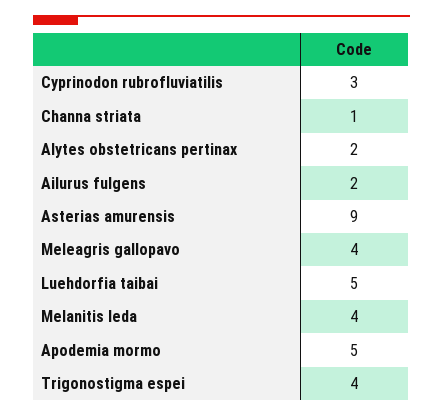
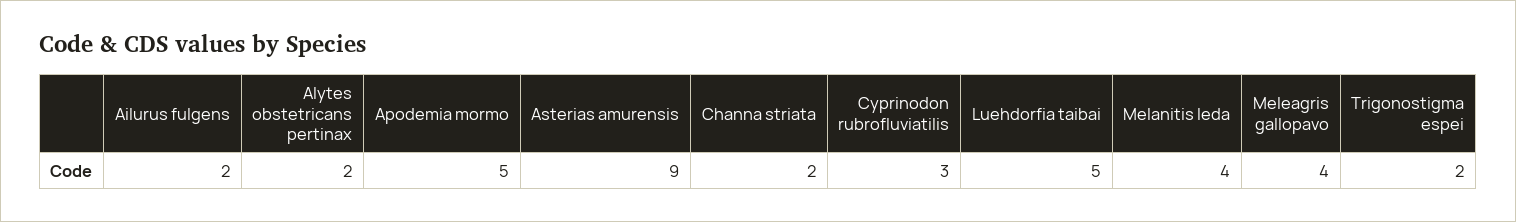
  {
    "Cyprinodon rubrofluviatilis": 3,
-   "Channa striata": 1,
+   "Channa striata": 2,
    "Alytes obstetricans pertinax": 2,
    "Ailurus fulgens": 2,
    "Asterias amurensis": 9,
    "Meleagris gallopavo": 4,
    "Luehdorfia taibai": 5,
    "Melanitis leda": 4,
    "Apodemia mormo": 5,
-   "Trigonostigma espei": 4
+   "Trigonostigma espei": 2
  }

